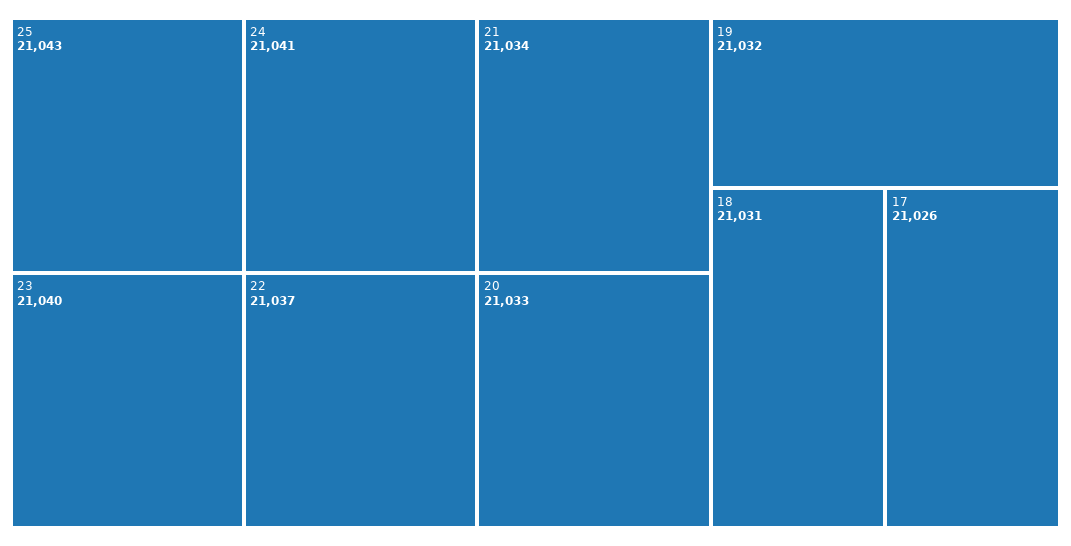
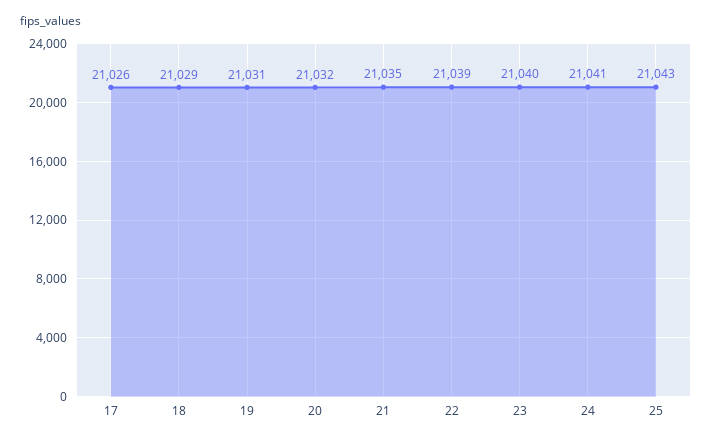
  {
    "25": 21043,
    "24": 21041,
    "23": 21040,
-   "22": 21037,
+   "22": 21039,
-   "21": 21034,
+   "21": 21035,
-   "20": 21033,
+   "20": 21032,
-   "19": 21032,
+   "19": 21031,
-   "18": 21031,
+   "18": 21029,
    "17": 21026
  }

